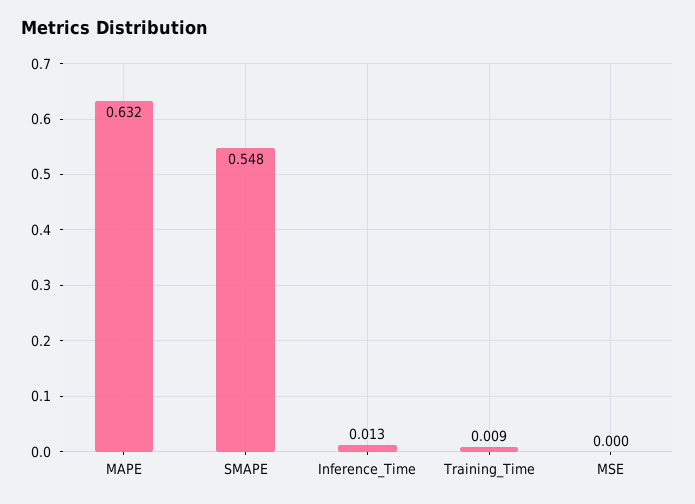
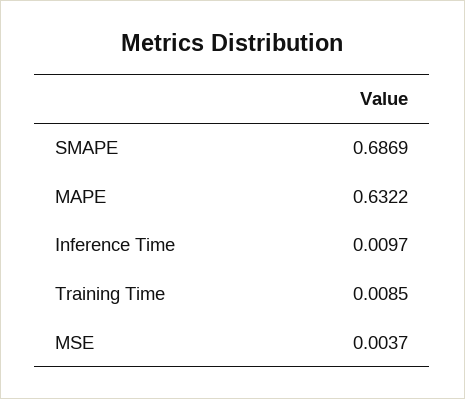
  {
    "MAPE": 0.6322,
-   "SMAPE": 0.548,
+   "SMAPE": 0.6869,
-   "Inference_Time": 0.013,
+   "Inference_Time": 0.0097,
    "Training_Time": 0.0085,
-   "MSE": 0
+   "MSE": 0.0037
  }

